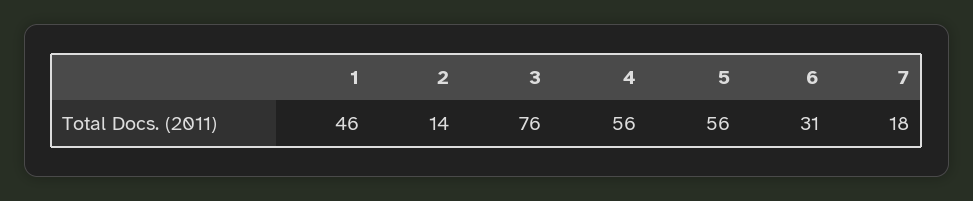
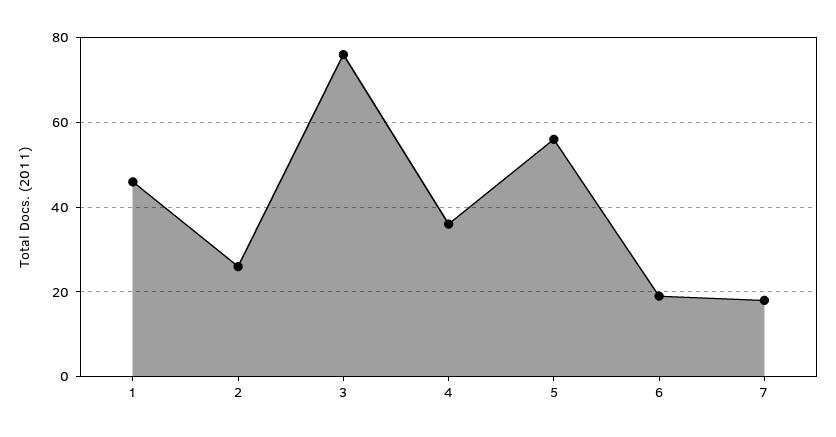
  {
    "1": 46,
-   "2": 14,
+   "2": 25,
    "3": 76,
-   "4": 56,
+   "4": 35,
    "5": 56,
-   "6": 31,
+   "6": 20,
    "7": 18
  }

